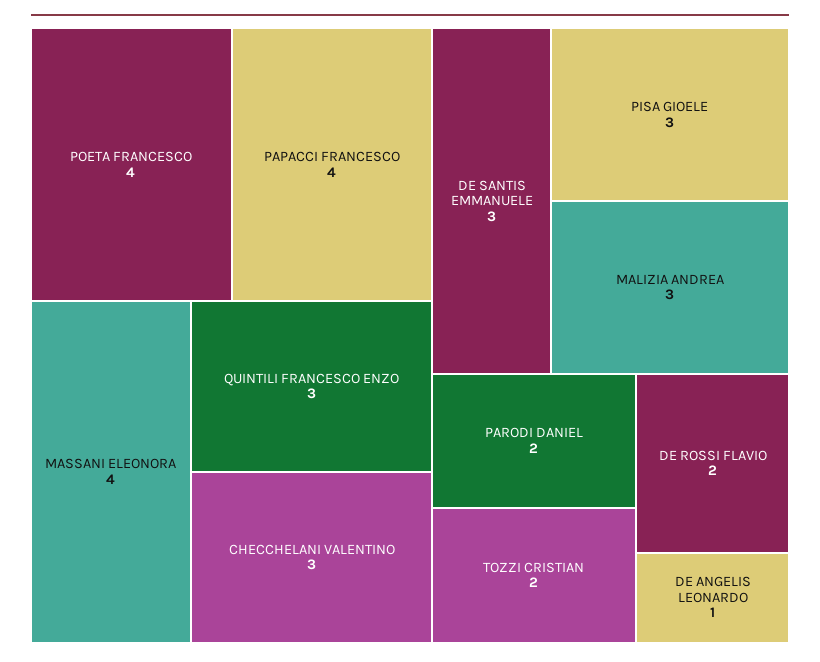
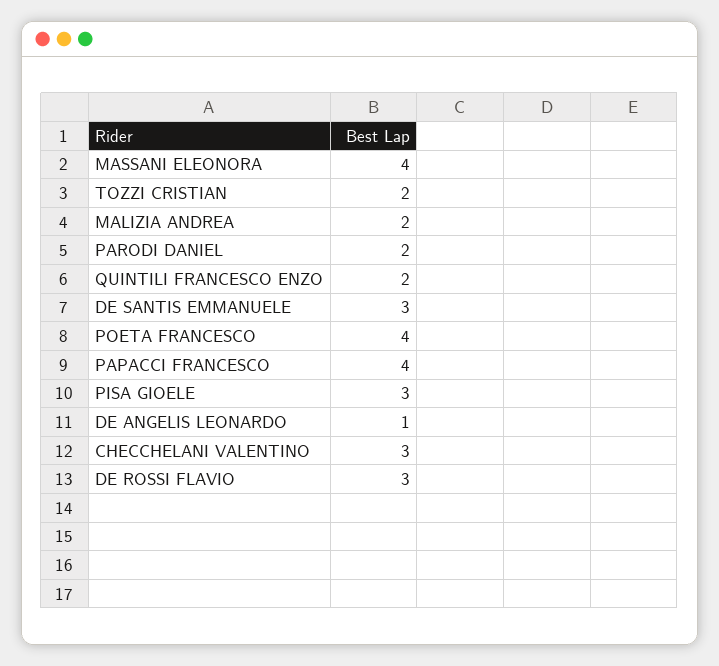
  {
    "POETA FRANCESCO": 4,
    "PAPACCI FRANCESCO": 4,
    "MASSANI ELEONORA": 4,
-   "QUINTILI FRANCESCO ENZO": 3,
+   "QUINTILI FRANCESCO ENZO": 2,
    "CHECCHELANI VALENTINO": 3,
    "DE SANTIS EMMANUELE": 3,
    "PISA GIOELE": 3,
-   "MALIZIA ANDREA": 3,
+   "MALIZIA ANDREA": 2,
    "PARODI DANIEL": 2,
    "TOZZI CRISTIAN": 2,
-   "DE ROSSI FLAVIO": 2,
+   "DE ROSSI FLAVIO": 3,
    "DE ANGELIS LEONARDO": 1
  }

